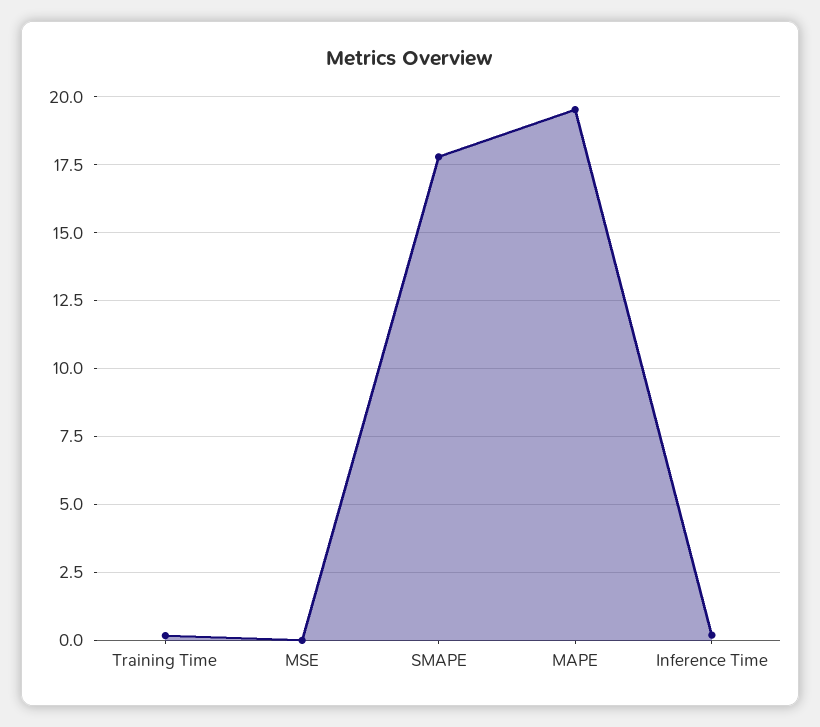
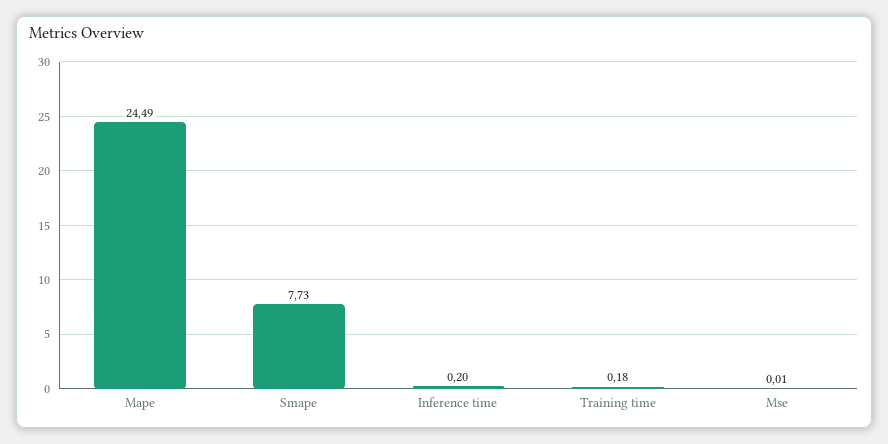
  {
    "Training Time": 0.18,
    "MSE": 0.01,
-   "SMAPE": 17.75,
+   "SMAPE": 7.73,
-   "MAPE": 19.5,
+   "MAPE": 24.49,
    "Inference Time": 0.2
  }

